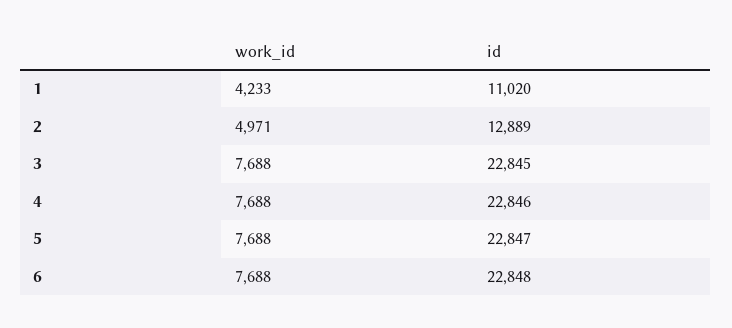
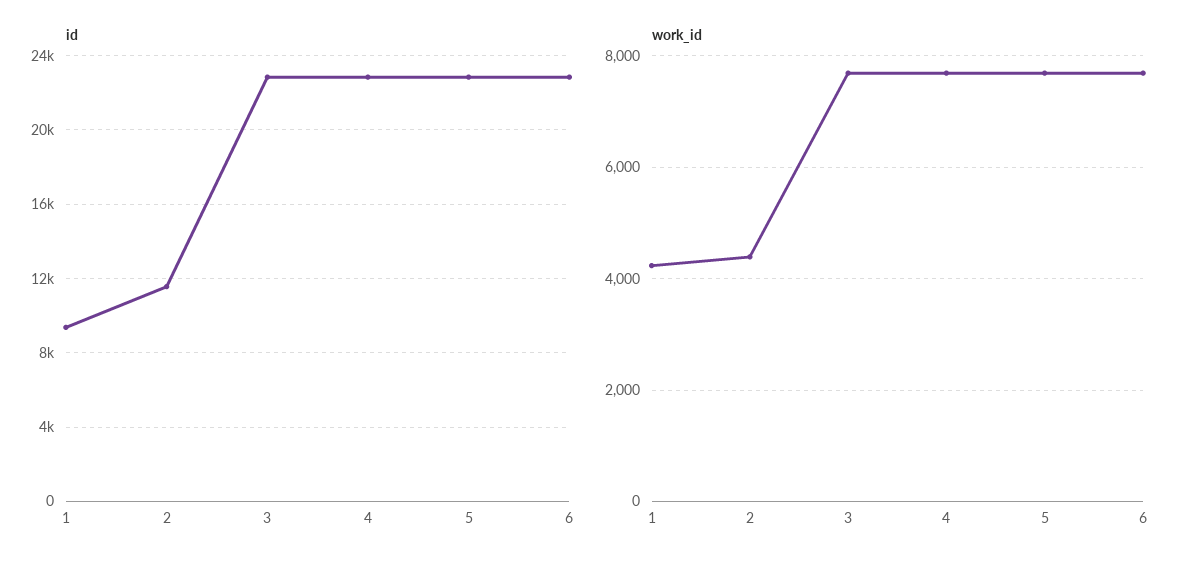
  {
    "work_id": {
      "1": 4233,
-     "2": 4971,
+     "2": 4400,
      "3": 7688,
      "4": 7688,
      "5": 7688,
      "6": 7688
    },
    "id": {
-     "1": 11020,
+     "1": 9500,
-     "2": 12889,
+     "2": 11500,
      "3": 22845,
      "4": 22846,
      "5": 22847,
      "6": 22848
    }
  }

